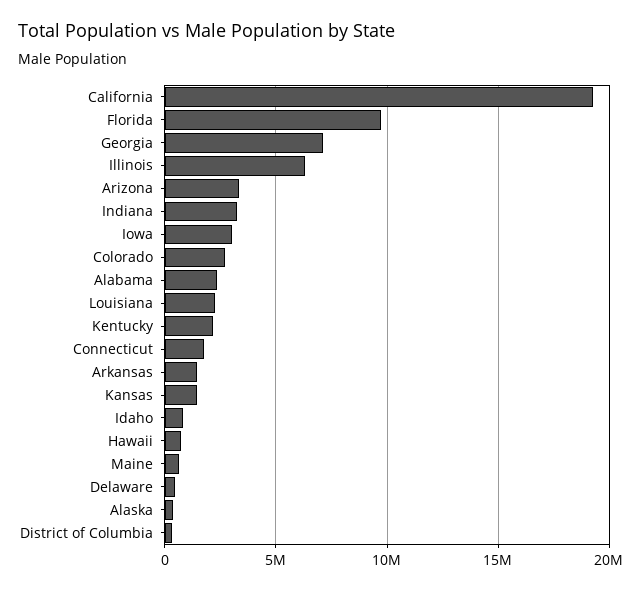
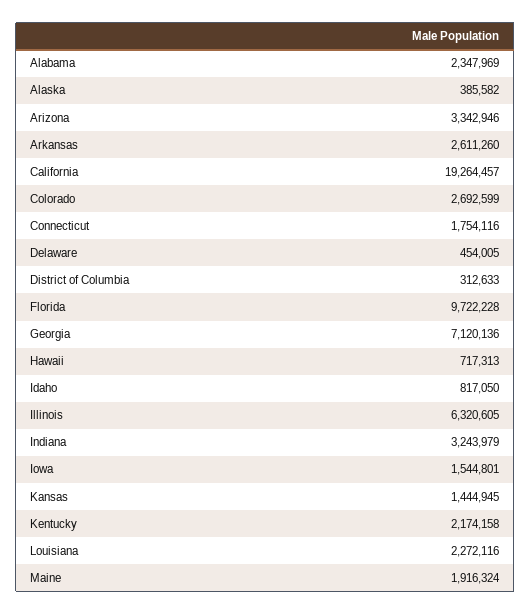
  {
    "California": 19264457,
    "Florida": 9722228,
    "Georgia": 7120136,
    "Illinois": 6320605,
    "Arizona": 3342946,
    "Indiana": 3243979,
-   "Iowa": 3000000,
+   "Iowa": 1544801,
    "Colorado": 2692599,
    "Alabama": 2347969,
    "Louisiana": 2272116,
    "Kentucky": 2174158,
    "Connecticut": 1754116,
-   "Arkansas": 1500000,
+   "Arkansas": 2611260,
    "Kansas": 1444945,
    "Idaho": 817050,
    "Hawaii": 717313,
-   "Maine": 500000,
+   "Maine": 1916324,
    "Delaware": 454005,
    "Alaska": 385582,
    "District of Columbia": 312633
  }

